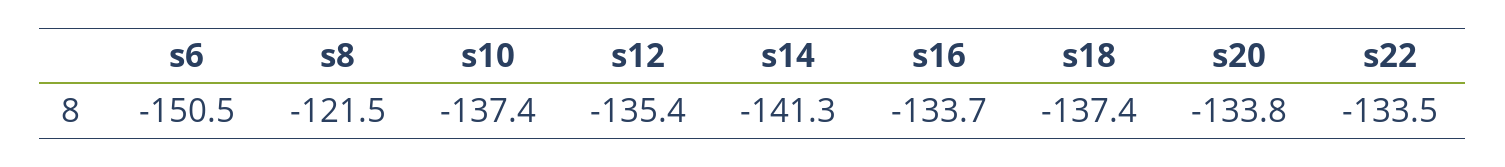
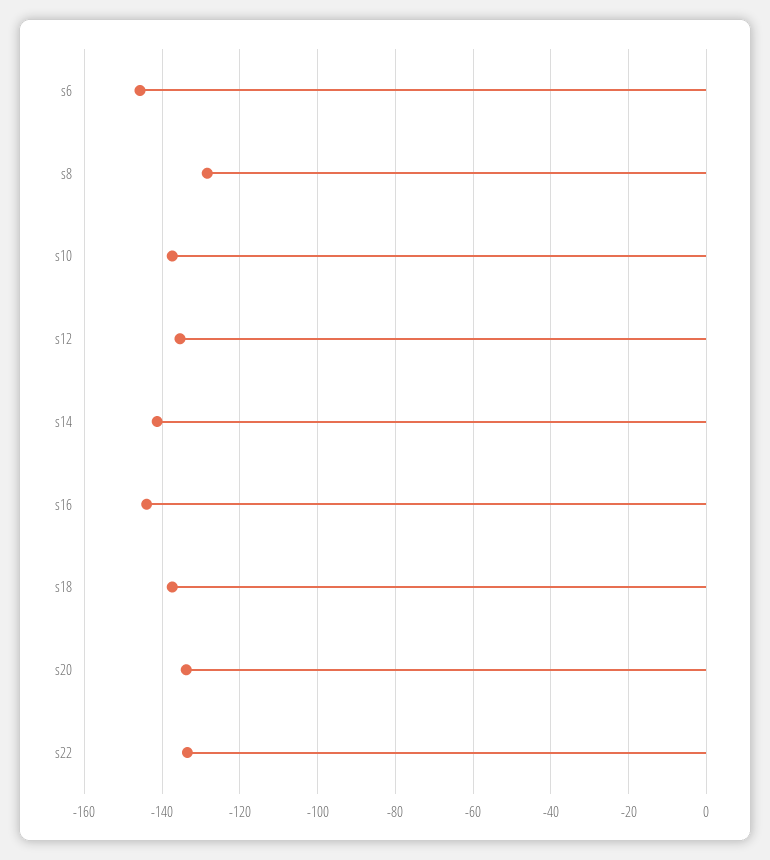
  {
-   "s6": -150.5,
+   "s6": -146,
-   "s8": -121.5,
+   "s8": -128,
    "s10": -137.4,
    "s12": -135.4,
    "s14": -141.3,
-   "s16": -133.7,
+   "s16": -144,
    "s18": -137.4,
    "s20": -133.8,
    "s22": -133.5
  }

